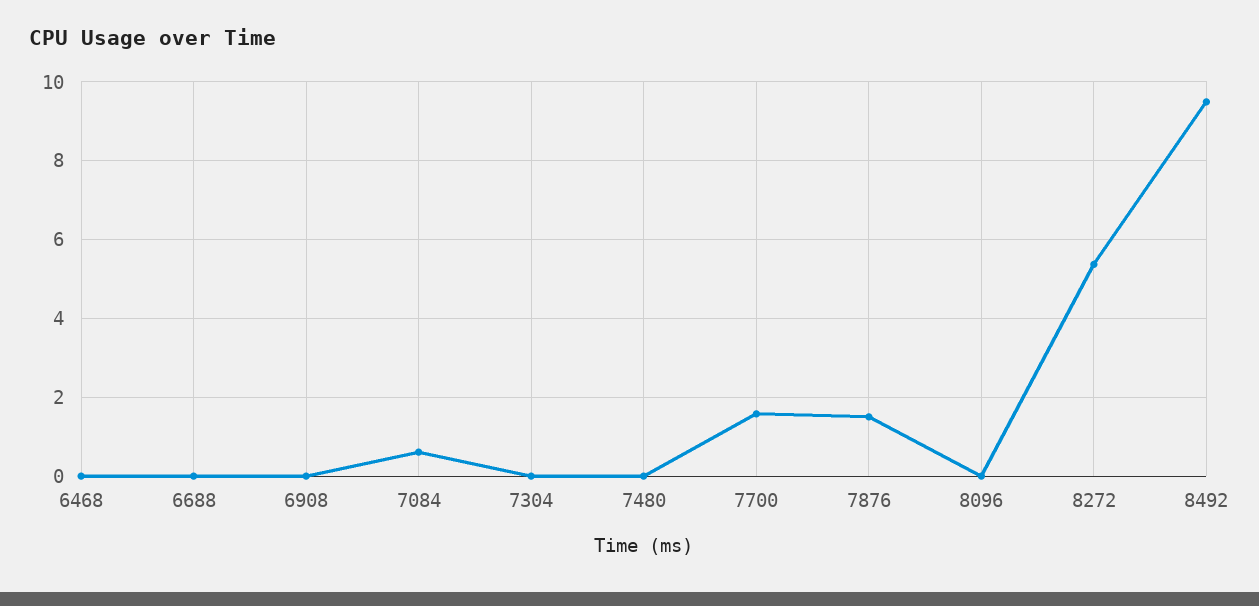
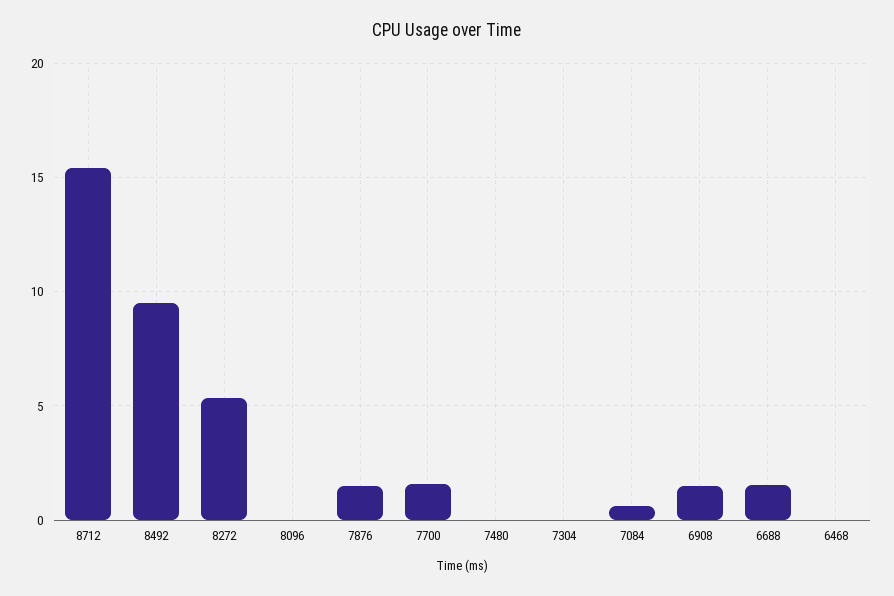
  {
    "6468": 0,
-   "6688": 0,
+   "6688": 1.5,
-   "6908": 0,
+   "6908": 1.5,
    "7084": 0.6,
    "7304": 0,
    "7480": 0,
    "7700": 1.6,
    "7876": 1.6,
    "8096": 0,
    "8272": 5.4,
-   "8492": 9.4
+   "8492": 9.4,
+   "8712": 15.5
  }

